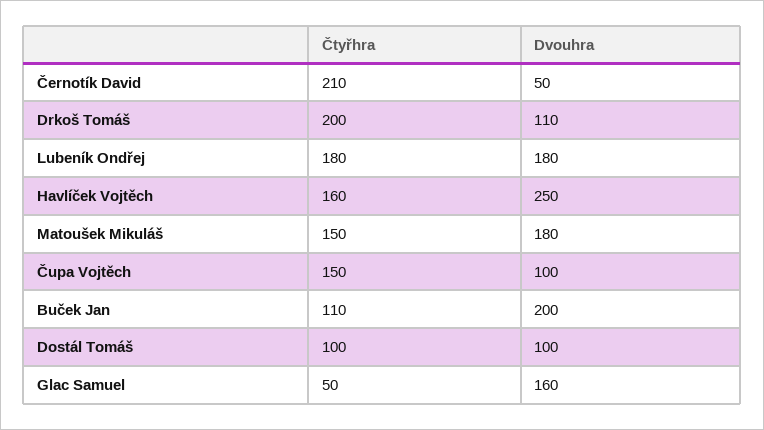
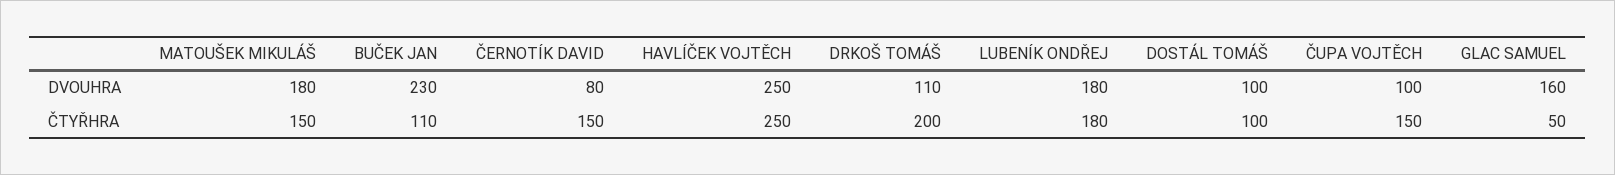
  {
    "Čtyřhra": {
-     "Černotík David": 210,
+     "Černotík David": 150,
      "Drkoš Tomáš": 200,
      "Lubeník Ondřej": 180,
-     "Havlíček Vojtěch": 160,
+     "Havlíček Vojtěch": 250,
      "Matoušek Mikuláš": 150,
      "Čupa Vojtěch": 150,
      "Buček Jan": 110,
      "Dostál Tomáš": 100,
      "Glac Samuel": 50
    },
    "Dvouhra": {
-     "Černotík David": 50,
+     "Černotík David": 80,
      "Drkoš Tomáš": 110,
      "Lubeník Ondřej": 180,
      "Havlíček Vojtěch": 250,
      "Matoušek Mikuláš": 180,
      "Čupa Vojtěch": 100,
-     "Buček Jan": 200,
+     "Buček Jan": 230,
      "Dostál Tomáš": 100,
      "Glac Samuel": 160
    }
  }

